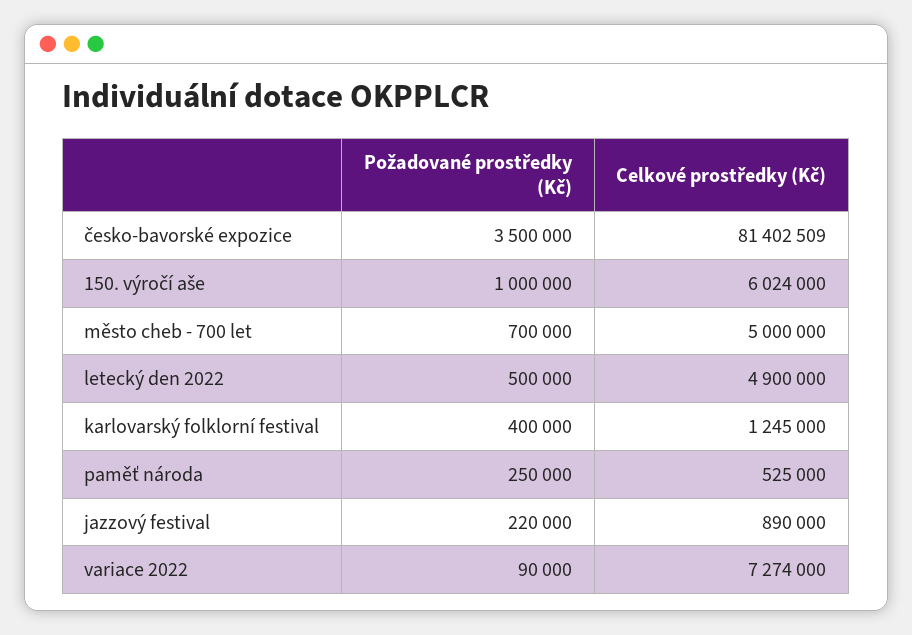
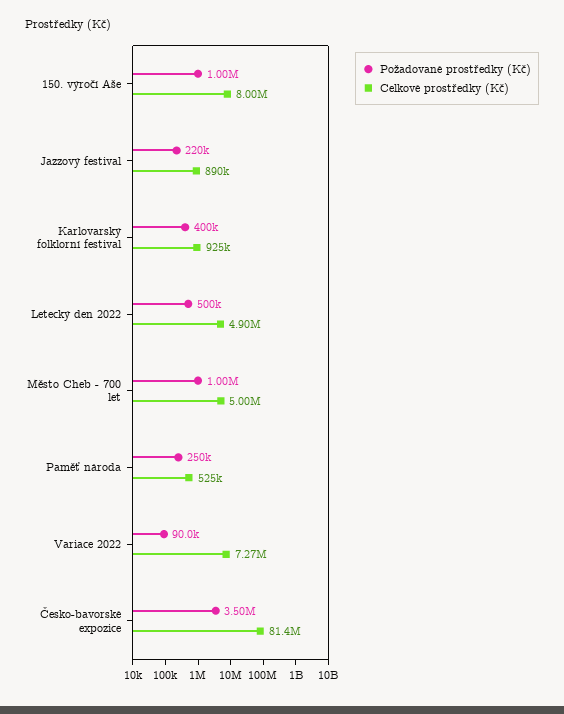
  {
    "Požadované prostředky (Kč)": {
      "česko-bavorské expozice": 3500000,
      "150. výročí aše": 1000000,
-     "město cheb - 700 let": 700000,
+     "město cheb - 700 let": 1000000,
      "letecký den 2022": 500000,
      "karlovarský folklorní festival": 400000,
      "paměť národa": 250000,
      "jazzový festival": 220000,
      "variace 2022": 90000
    },
    "Celkové prostředky (Kč)": {
      "česko-bavorské expozice": 81402509,
-     "150. výročí aše": 6024000,
+     "150. výročí aše": 8000000,
      "město cheb - 700 let": 5000000,
      "letecký den 2022": 4900000,
-     "karlovarský folklorní festival": 1245000,
+     "karlovarský folklorní festival": 925000,
      "paměť národa": 525000,
      "jazzový festival": 890000,
      "variace 2022": 7274000
    }
  }

